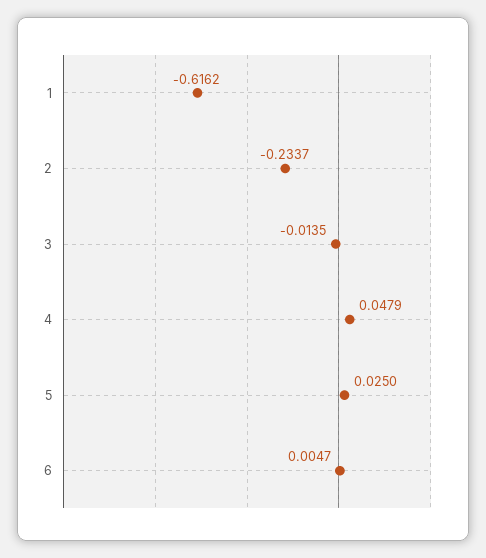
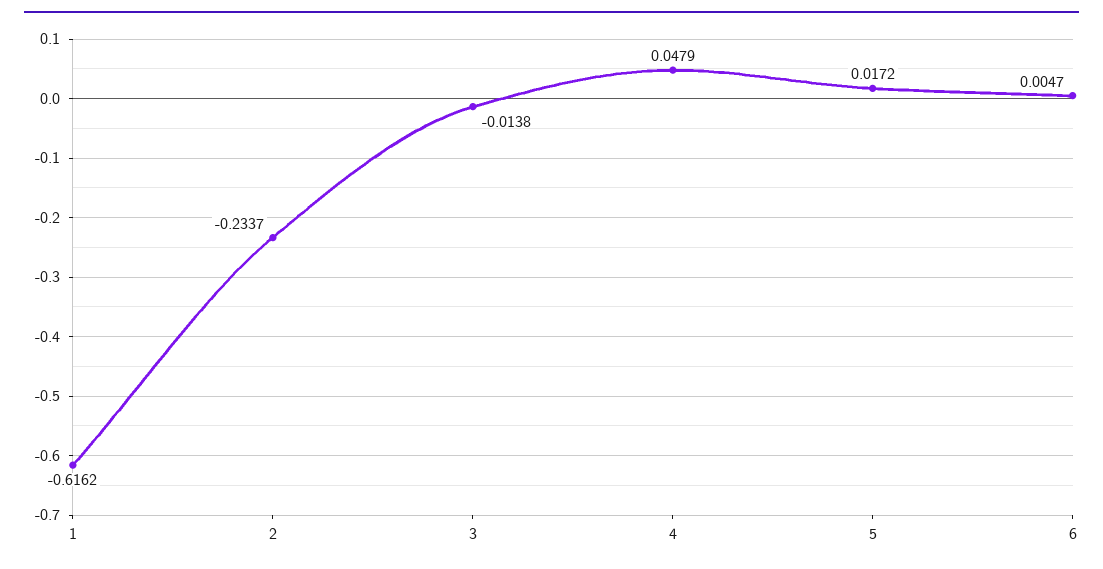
  {
    "1": -0.6162,
    "2": -0.2337,
-   "3": -0.0135,
+   "3": -0.0138,
    "4": 0.0479,
-   "5": 0.025,
+   "5": 0.0172,
    "6": 0.0047
  }

